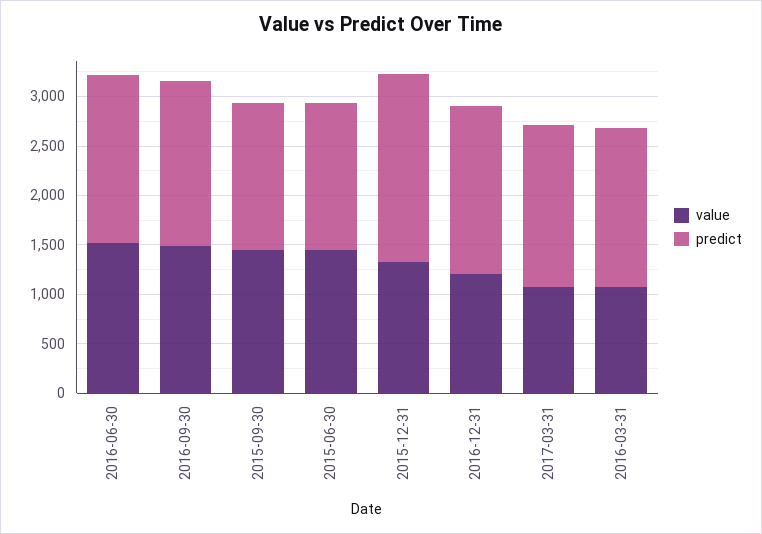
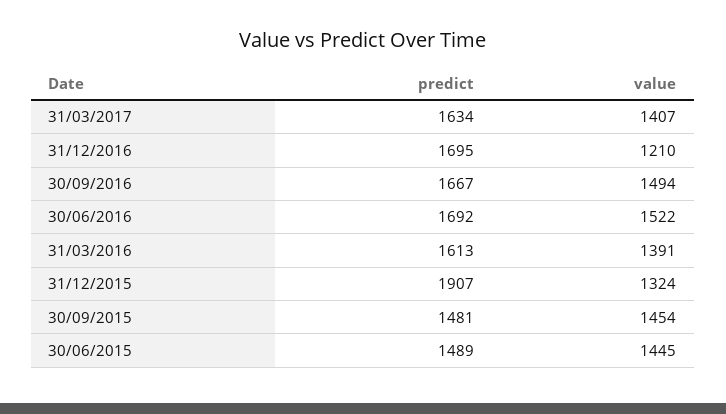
  {
    "value": {
      "2016-06-30": 1522,
      "2016-09-30": 1494,
      "2015-09-30": 1454,
      "2015-06-30": 1445,
      "2015-12-31": 1324,
      "2016-12-31": 1210,
-     "2017-03-31": 1100,
+     "2017-03-31": 1407,
-     "2016-03-31": 1100
+     "2016-03-31": 1391
    },
    "predict": {
      "2016-06-30": 1692,
      "2016-09-30": 1667,
      "2015-09-30": 1481,
      "2015-06-30": 1489,
      "2015-12-31": 1907,
      "2016-12-31": 1695,
      "2017-03-31": 1634,
      "2016-03-31": 1613
    }
  }

